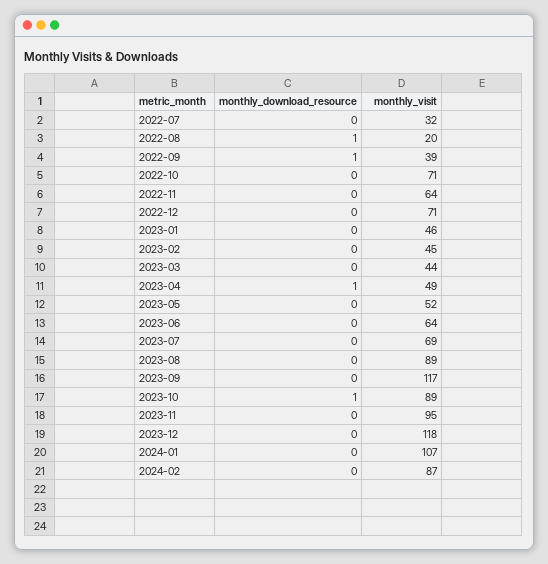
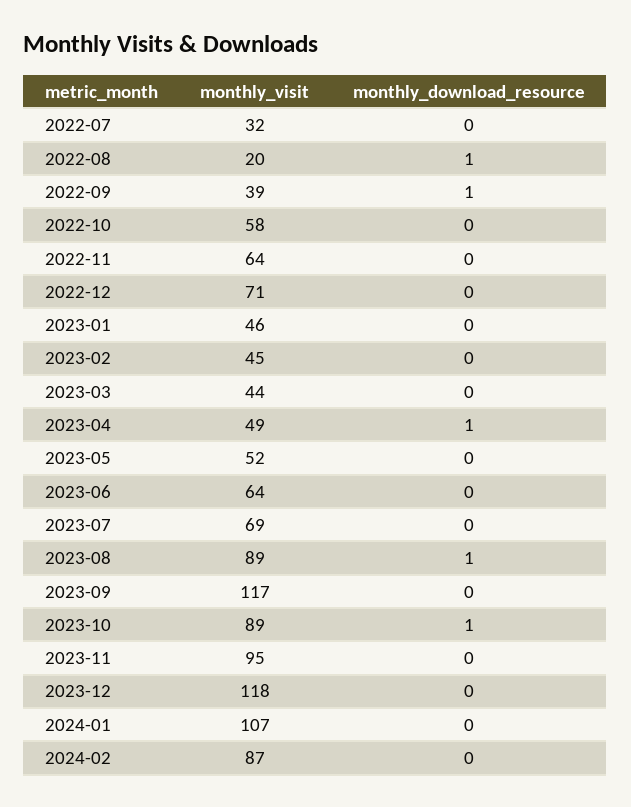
  {
    "monthly_download_resource": {
      "2022-07": 0,
      "2022-08": 1,
      "2022-09": 1,
      "2022-10": 0,
      "2022-11": 0,
      "2022-12": 0,
      "2023-01": 0,
      "2023-02": 0,
      "2023-03": 0,
      "2023-04": 1,
      "2023-05": 0,
      "2023-06": 0,
      "2023-07": 0,
-     "2023-08": 0,
+     "2023-08": 1,
      "2023-09": 0,
      "2023-10": 1,
      "2023-11": 0,
      "2023-12": 0,
      "2024-01": 0,
      "2024-02": 0
    },
    "monthly_visit": {
      "2022-07": 32,
      "2022-08": 20,
      "2022-09": 39,
-     "2022-10": 71,
+     "2022-10": 58,
      "2022-11": 64,
      "2022-12": 71,
      "2023-01": 46,
      "2023-02": 45,
      "2023-03": 44,
      "2023-04": 49,
      "2023-05": 52,
      "2023-06": 64,
      "2023-07": 69,
      "2023-08": 89,
      "2023-09": 117,
      "2023-10": 89,
      "2023-11": 95,
      "2023-12": 118,
      "2024-01": 107,
      "2024-02": 87
    }
  }

